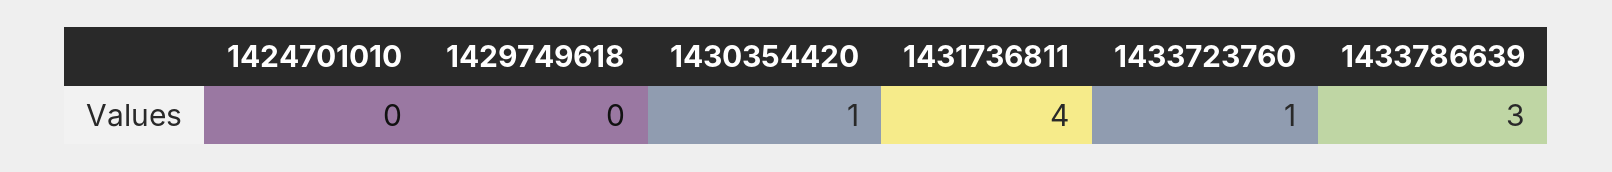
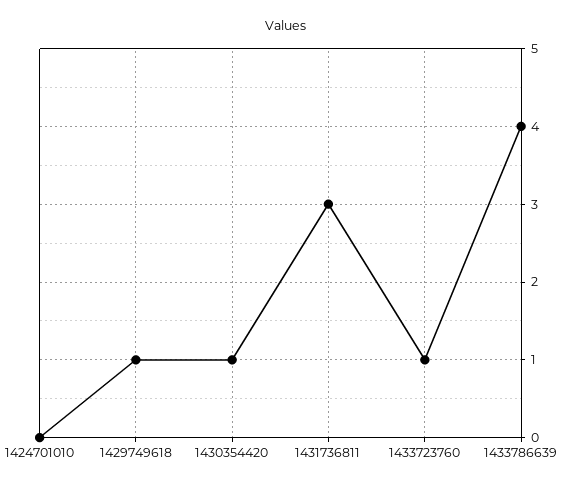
  {
    "1424701010": 0,
-   "1429749618": 0,
+   "1429749618": 1,
    "1430354420": 1,
-   "1431736811": 4,
+   "1431736811": 3,
    "1433723760": 1,
-   "1433786639": 3
+   "1433786639": 4
  }

